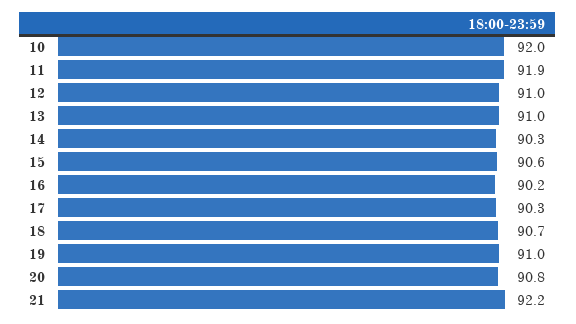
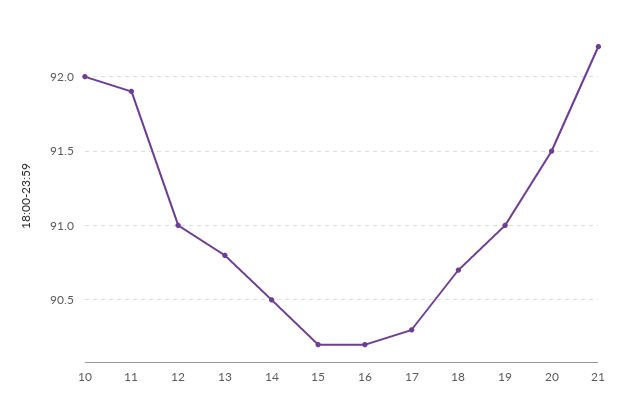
  {
    "10": 92,
    "11": 91.9,
    "12": 91,
-   "13": 91,
+   "13": 90.8,
-   "14": 90.3,
+   "14": 90.5,
-   "15": 90.6,
+   "15": 90.2,
    "16": 90.2,
    "17": 90.3,
    "18": 90.7,
    "19": 91,
-   "20": 90.8,
+   "20": 91.5,
    "21": 92.2
  }

